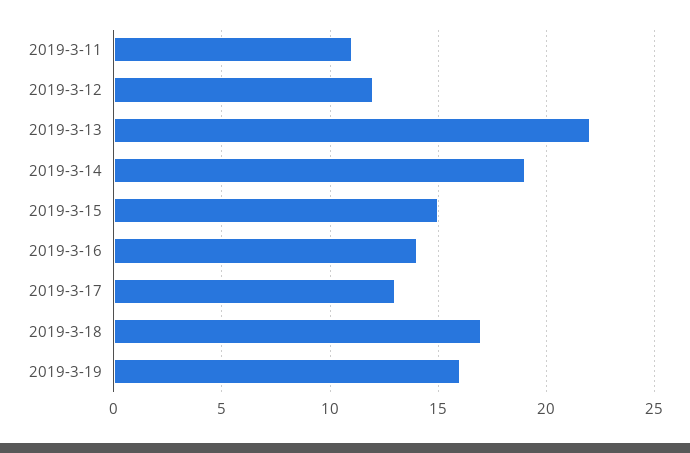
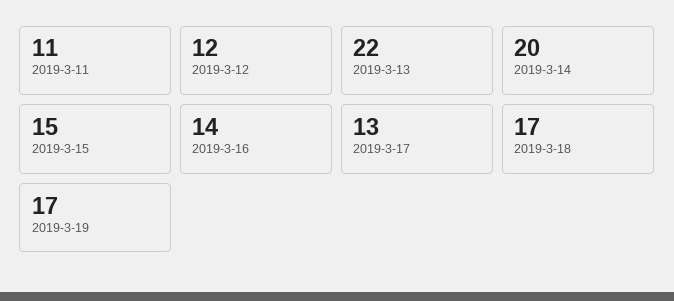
  {
    "2019-3-11": 11,
    "2019-3-12": 12,
    "2019-3-13": 22,
-   "2019-3-14": 19,
+   "2019-3-14": 20,
    "2019-3-15": 15,
    "2019-3-16": 14,
    "2019-3-17": 13,
    "2019-3-18": 17,
-   "2019-3-19": 16
+   "2019-3-19": 17
  }

